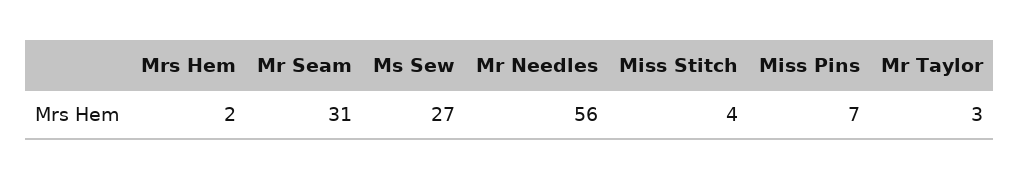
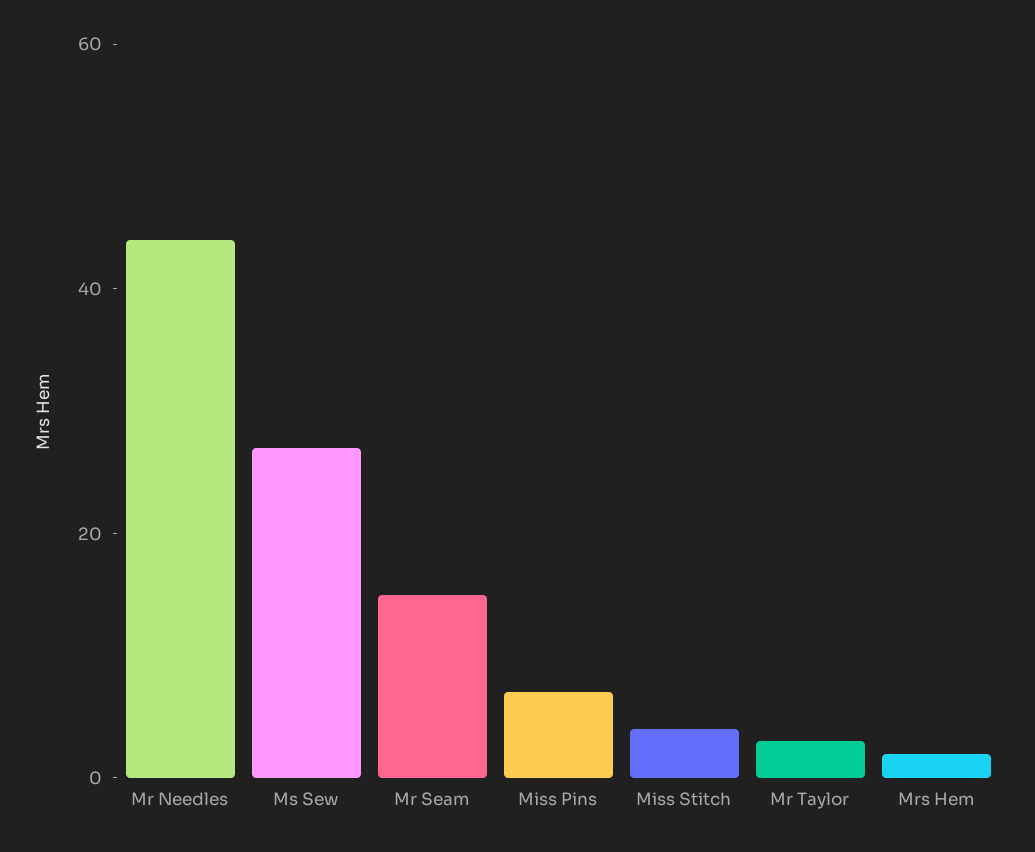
  {
    "Mrs Hem": 2,
-   "Mr Seam": 31,
+   "Mr Seam": 15,
    "Ms Sew": 27,
-   "Mr Needles": 56,
+   "Mr Needles": 45,
    "Miss Stitch": 4,
    "Miss Pins": 7,
    "Mr Taylor": 3
  }

